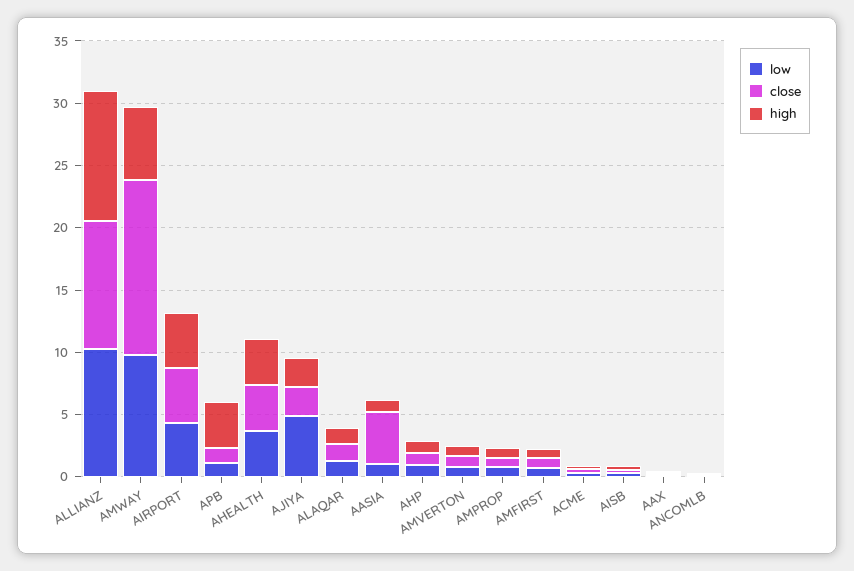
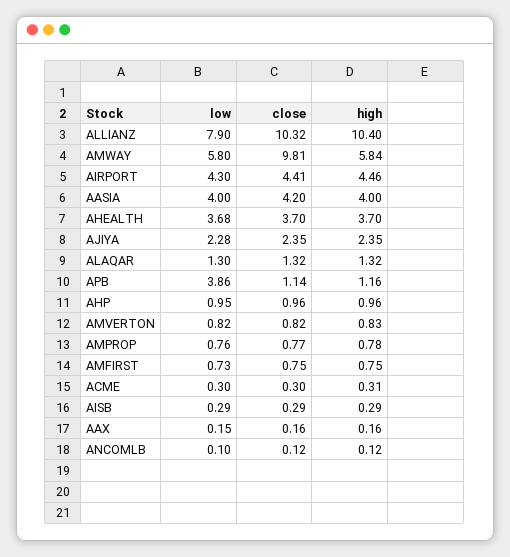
  {
    "low": {
-     "ALLIANZ": 10,
+     "ALLIANZ": 7.9,
-     "AMWAY": 10,
+     "AMWAY": 5.8,
      "AIRPORT": 4.3,
-     "APB": 1,
+     "APB": 3.86,
      "AHEALTH": 3.68,
-     "AJIYA": 5,
+     "AJIYA": 2.28,
      "ALAQAR": 1.3,
-     "AASIA": 1,
+     "AASIA": 4,
      "AHP": 0.95,
      "AMVERTON": 0.82,
      "AMPROP": 0.76,
      "AMFIRST": 0.73,
      "ACME": 0.3,
      "AISB": 0.29,
      "AAX": 0.15,
      "ANCOMLB": 0.1
    },
    "close": {
      "ALLIANZ": 10.32,
-     "AMWAY": 14,
+     "AMWAY": 9.81,
      "AIRPORT": 4.41,
      "APB": 1.14,
      "AHEALTH": 3.7,
      "AJIYA": 2.35,
      "ALAQAR": 1.32,
      "AASIA": 4.2,
      "AHP": 0.96,
      "AMVERTON": 0.82,
      "AMPROP": 0.77,
      "AMFIRST": 0.75,
      "ACME": 0.3,
      "AISB": 0.29,
      "AAX": 0.16,
      "ANCOMLB": 0.12
    },
    "high": {
      "ALLIANZ": 10.4,
      "AMWAY": 5.84,
      "AIRPORT": 4.46,
-     "APB": 4,
+     "APB": 1.16,
      "AHEALTH": 3.7,
      "AJIYA": 2.35,
      "ALAQAR": 1.32,
-     "AASIA": 1,
+     "AASIA": 4,
      "AHP": 0.96,
      "AMVERTON": 0.83,
      "AMPROP": 0.78,
      "AMFIRST": 0.75,
      "ACME": 0.31,
      "AISB": 0.29,
      "AAX": 0.16,
      "ANCOMLB": 0.12
    }
  }

